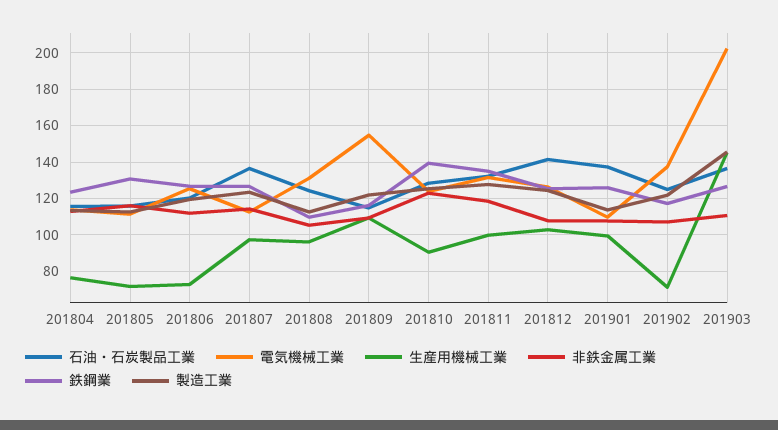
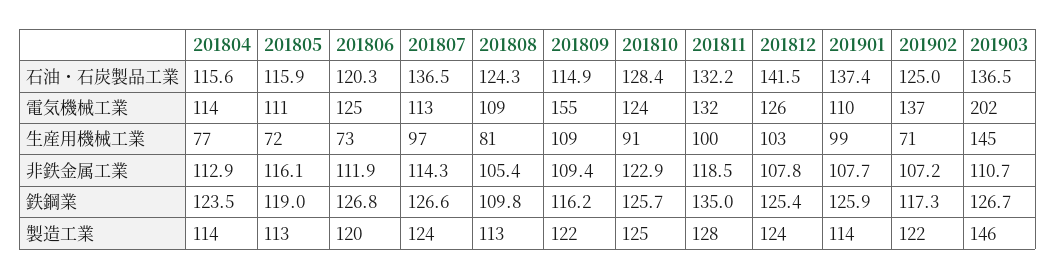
  {
    "石油・石炭製品工業": {
      "201804": 115.6,
      "201805": 115.9,
      "201806": 120.3,
      "201807": 136.5,
      "201808": 124.3,
      "201809": 114.9,
      "201810": 128.4,
      "201811": 132.2,
      "201812": 141.5,
      "201901": 137.4,
      "201902": 125,
      "201903": 136.5
    },
    "電気機械工業": {
      "201804": 114,
      "201805": 111,
      "201806": 125,
      "201807": 113,
-     "201808": 130,
+     "201808": 109,
      "201809": 155,
      "201810": 124,
      "201811": 132,
      "201812": 126,
      "201901": 110,
      "201902": 137,
      "201903": 202
    },
    "生産用機械工業": {
      "201804": 77,
      "201805": 72,
      "201806": 73,
      "201807": 97,
-     "201808": 95,
+     "201808": 81,
      "201809": 109,
      "201810": 91,
      "201811": 100,
      "201812": 103,
      "201901": 99,
      "201902": 71,
      "201903": 145
    },
    "非鉄金属工業": {
      "201804": 112.9,
      "201805": 116.1,
      "201806": 111.9,
      "201807": 114.3,
      "201808": 105.4,
      "201809": 109.4,
      "201810": 122.9,
      "201811": 118.5,
      "201812": 107.8,
      "201901": 107.7,
      "201902": 107.2,
      "201903": 110.7
    },
    "鉄鋼業": {
      "201804": 123.5,
-     "201805": 130,
+     "201805": 119,
      "201806": 126.8,
      "201807": 126.6,
      "201808": 109.8,
      "201809": 116.2,
-     "201810": 140,
+     "201810": 125.7,
      "201811": 135,
      "201812": 125.4,
      "201901": 125.9,
      "201902": 117.3,
      "201903": 126.7
    },
    "製造工業": {
      "201804": 114,
      "201805": 113,
      "201806": 120,
      "201807": 124,
      "201808": 113,
      "201809": 122,
      "201810": 125,
      "201811": 128,
      "201812": 124,
      "201901": 114,
      "201902": 122,
      "201903": 146
    }
  }

